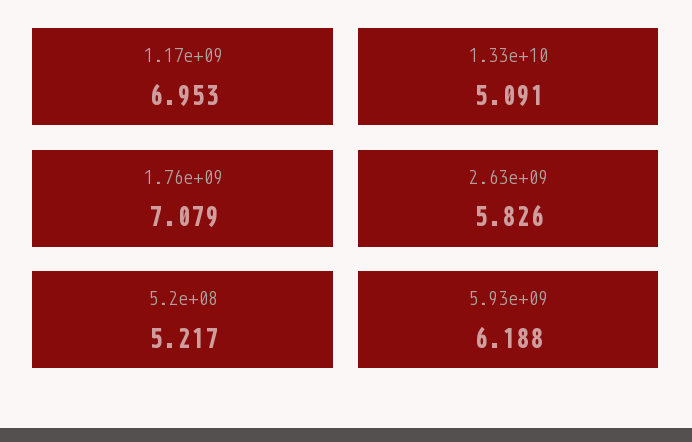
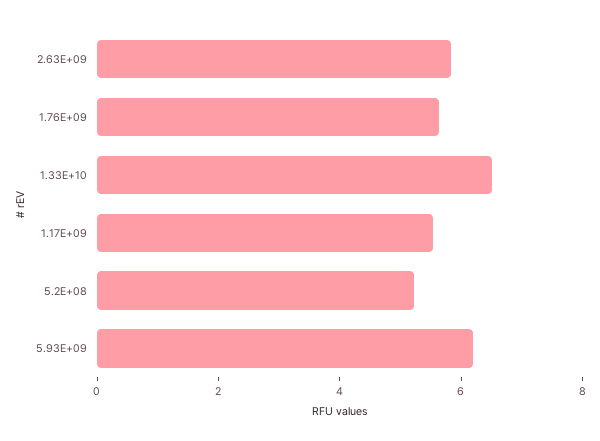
  {
-   "1.17e+09": 6.953,
+   "1.17e+09": 5.5,
-   "1.33e+10": 5.091,
+   "1.33e+10": 6.5,
-   "1.76e+09": 7.079,
+   "1.76e+09": 5.5,
    "2.63e+09": 5.826,
    "5.2e+08": 5.217,
    "5.93e+09": 6.188
  }

